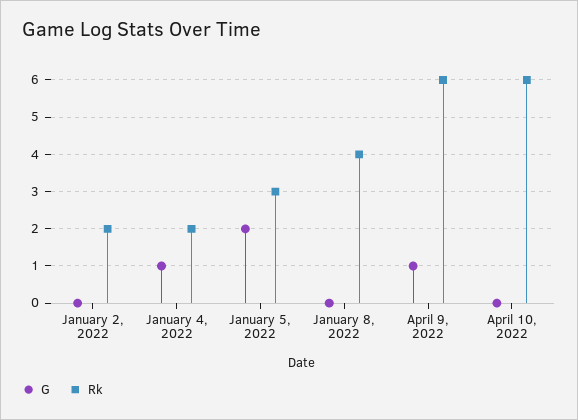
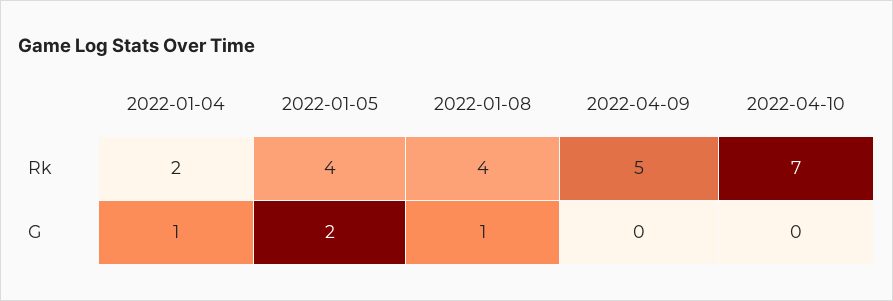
  {
    "G": {
-     "January 2, 2022": 0,
      "January 4, 2022": 1,
      "January 5, 2022": 2,
-     "January 8, 2022": 0,
+     "January 8, 2022": 1,
-     "April 9, 2022": 1,
+     "April 9, 2022": 0,
      "April 10, 2022": 0
    },
    "Rk": {
-     "January 2, 2022": 2,
      "January 4, 2022": 2,
-     "January 5, 2022": 3,
+     "January 5, 2022": 4,
      "January 8, 2022": 4,
-     "April 9, 2022": 6,
+     "April 9, 2022": 5,
-     "April 10, 2022": 6
+     "April 10, 2022": 7
    }
  }

